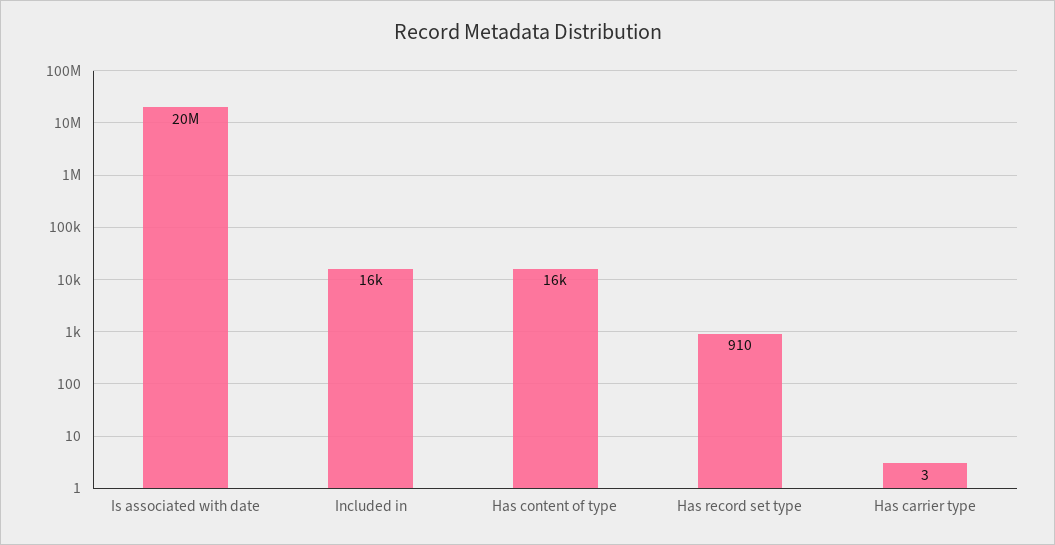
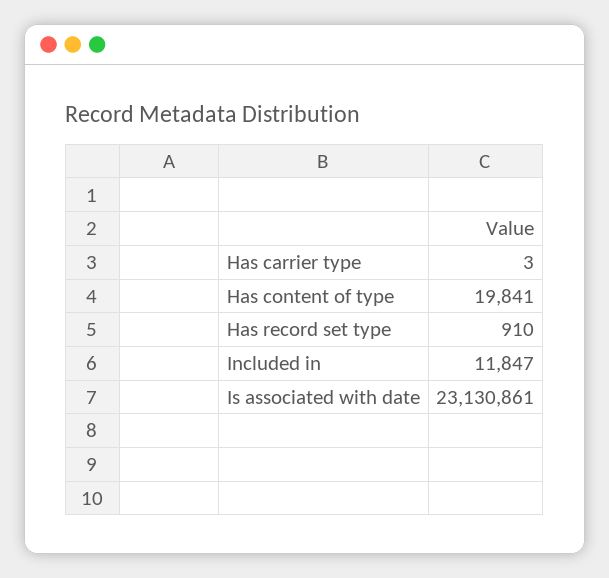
  {
-   "Is associated with date": 20000000,
+   "Is associated with date": 23130861,
-   "Included in": 16000,
+   "Included in": 11847,
-   "Has content of type": 16000,
+   "Has content of type": 19841,
    "Has record set type": 910,
    "Has carrier type": 3
  }

